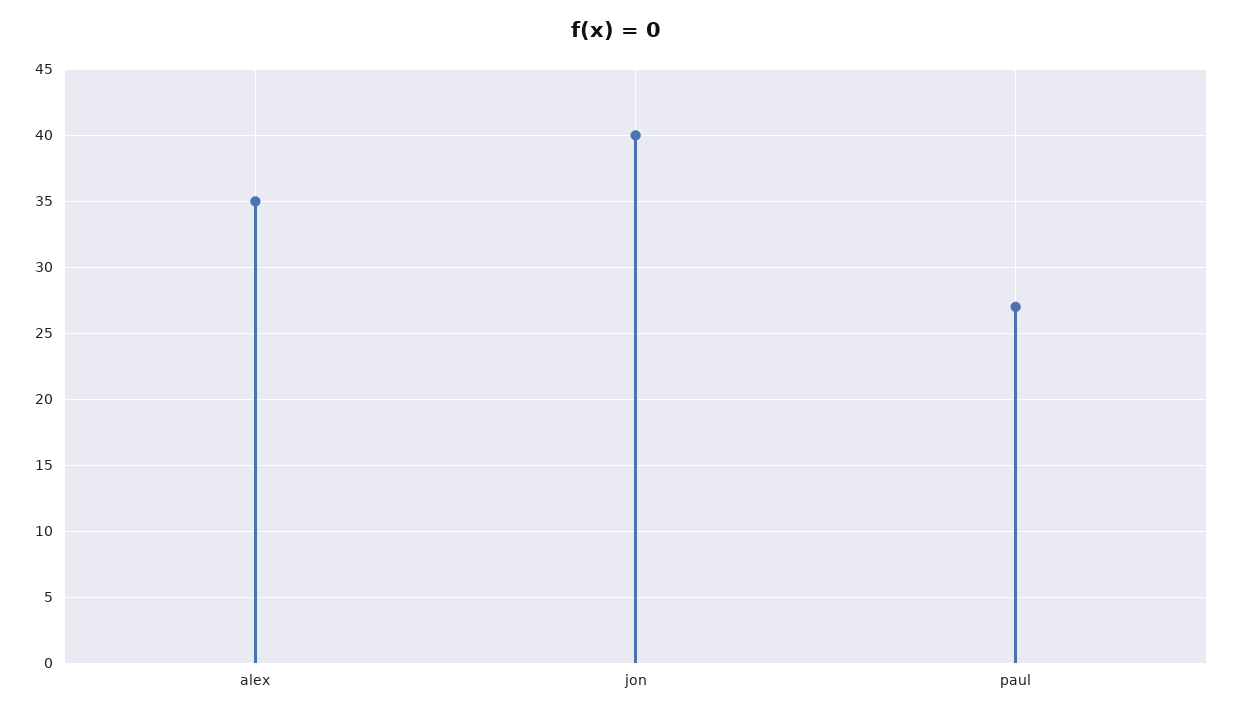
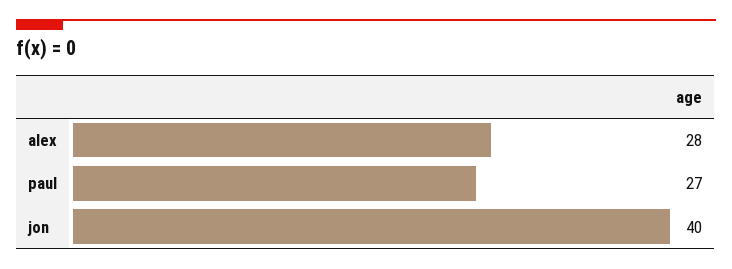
  {
-   "alex": 35,
+   "alex": 28,
    "jon": 40,
    "paul": 27
  }

